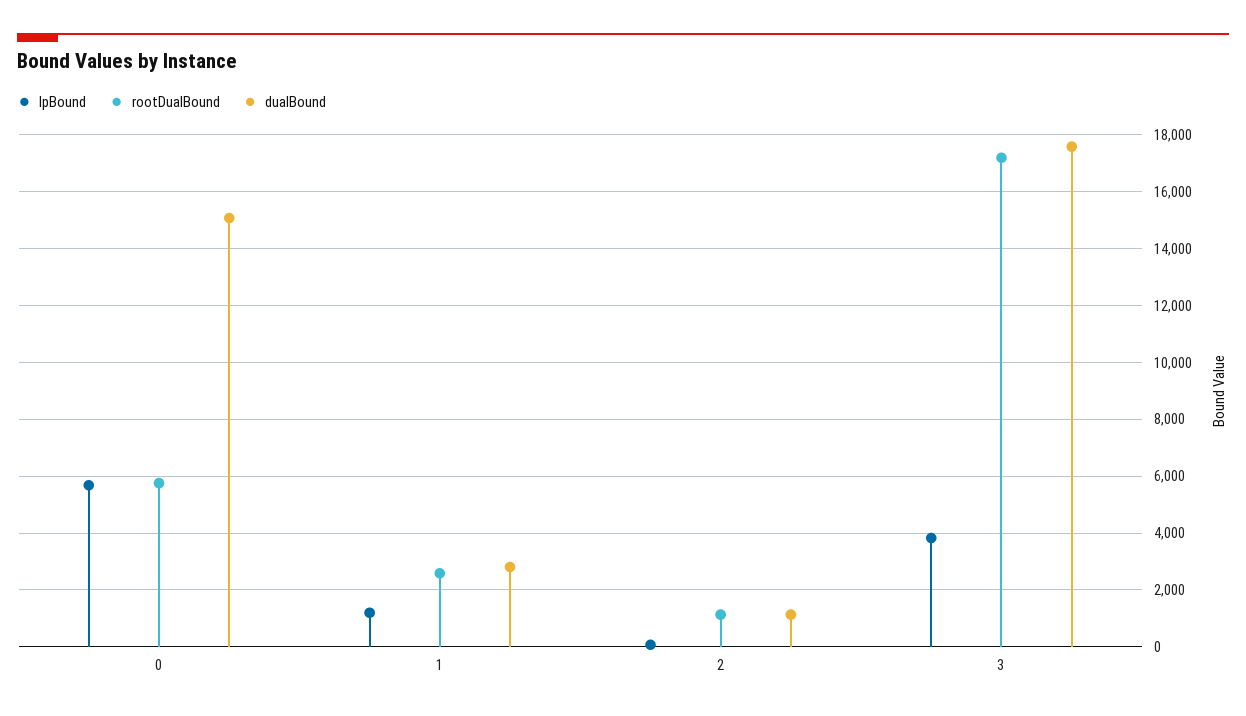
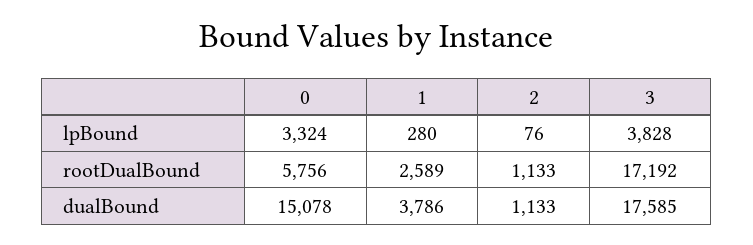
  {
    "lpBound": {
-     "0": 5750,
+     "0": 3324,
-     "1": 1250,
+     "1": 280,
      "2": 76,
      "3": 3828
    },
    "rootDualBound": {
      "0": 5756,
      "1": 2589,
      "2": 1133,
      "3": 17192
    },
    "dualBound": {
      "0": 15078,
-     "1": 2750,
+     "1": 3786,
      "2": 1133,
      "3": 17585
    }
  }

